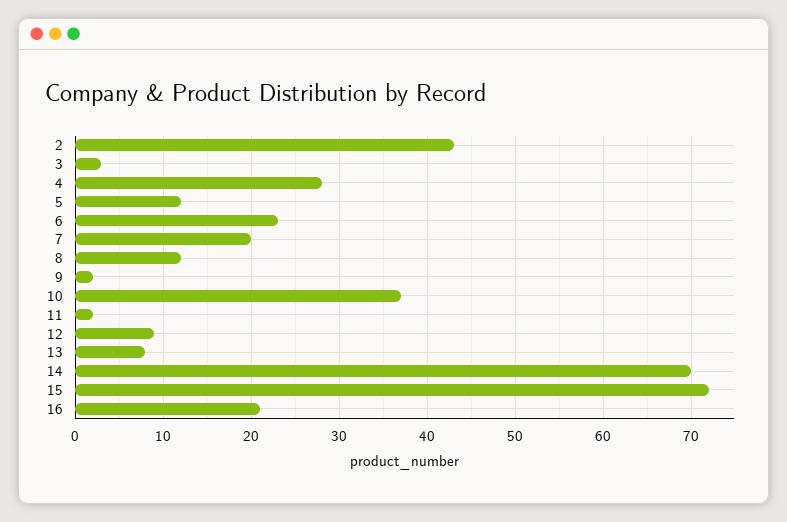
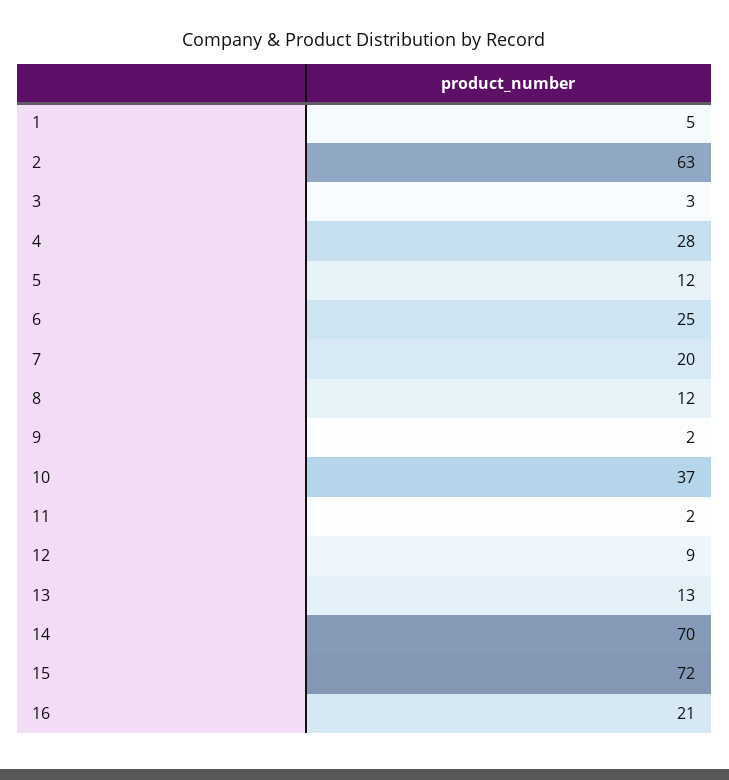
  {
-   "2": 43,
+   "2": 63,
    "3": 3,
    "4": 28,
    "5": 12,
-   "6": 23,
+   "6": 25,
    "7": 20,
    "8": 12,
    "9": 2,
    "10": 37,
    "11": 2,
    "12": 9,
-   "13": 8,
+   "13": 13,
    "14": 70,
    "15": 72,
-   "16": 21
+   "16": 21,
+   "1": 5
  }

